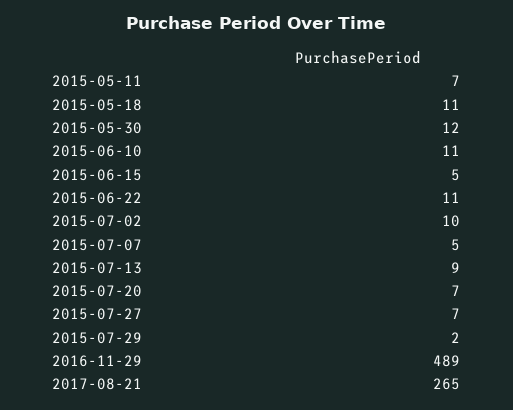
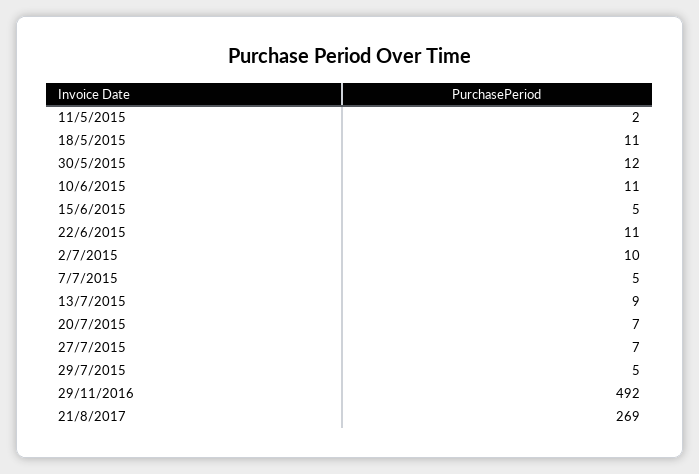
  {
-   "2015-05-11": 7,
+   "2015-05-11": 2,
    "2015-05-18": 11,
    "2015-05-30": 12,
    "2015-06-10": 11,
    "2015-06-15": 5,
    "2015-06-22": 11,
    "2015-07-02": 10,
    "2015-07-07": 5,
    "2015-07-13": 9,
    "2015-07-20": 7,
    "2015-07-27": 7,
-   "2015-07-29": 2,
+   "2015-07-29": 5,
-   "2016-11-29": 489,
+   "2016-11-29": 492,
-   "2017-08-21": 265
+   "2017-08-21": 269
  }

